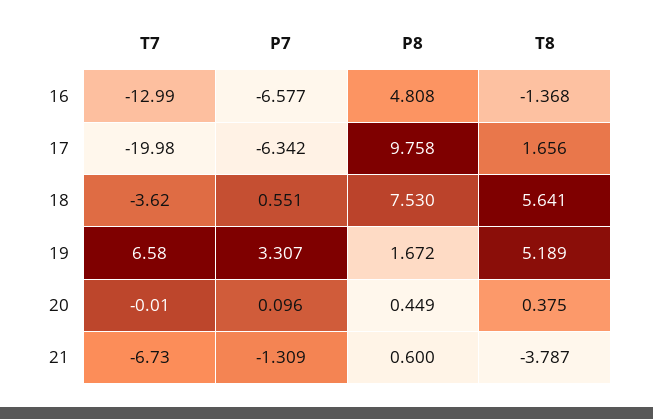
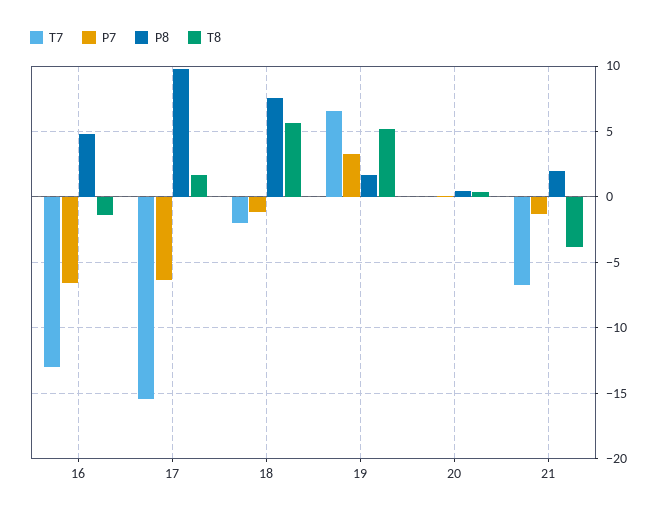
  {
    "T7": {
      "16": -12.99,
-     "17": -19.98,
+     "17": -15.5,
-     "18": -3.62,
+     "18": -2,
      "19": 6.58,
      "20": -0.01,
      "21": -6.73
    },
    "P7": {
      "16": -6.577,
      "17": -6.342,
-     "18": 0.551,
+     "18": -1,
      "19": 3.307,
      "20": 0.096,
      "21": -1.309
    },
    "P8": {
      "16": 4.808,
      "17": 9.758,
      "18": 7.53,
      "19": 1.672,
      "20": 0.449,
-     "21": 0.6
+     "21": 2
    },
    "T8": {
      "16": -1.368,
      "17": 1.656,
      "18": 5.641,
      "19": 5.189,
      "20": 0.375,
      "21": -3.787
    }
  }

